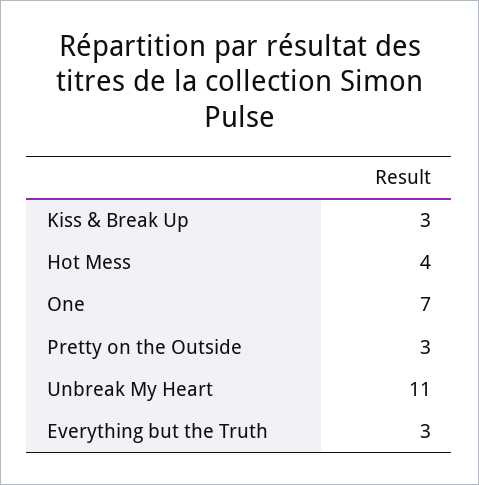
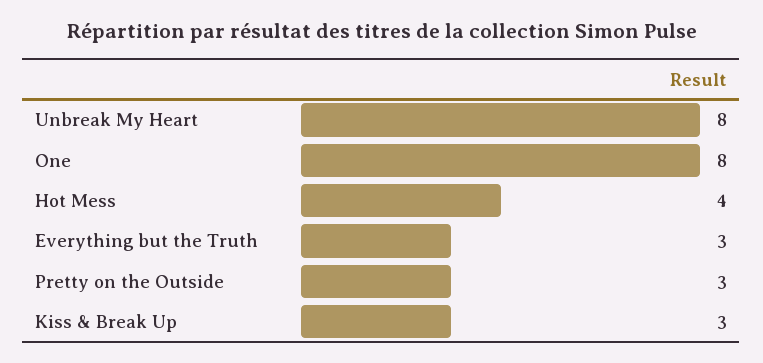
  {
    "Kiss & Break Up": 3,
    "Hot Mess": 4,
-   "One": 7,
+   "One": 8,
    "Pretty on the Outside": 3,
-   "Unbreak My Heart": 11,
+   "Unbreak My Heart": 8,
    "Everything but the Truth": 3
  }

